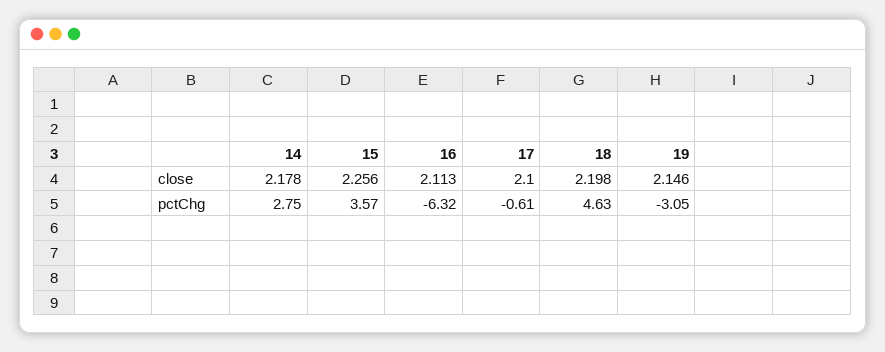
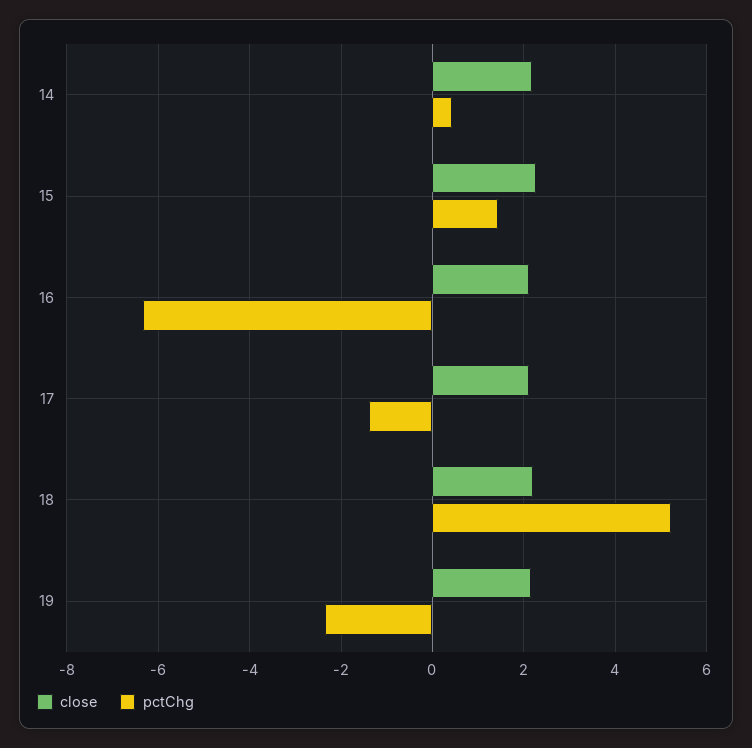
  {
    "close": {
      "14": 2.178,
      "15": 2.256,
      "16": 2.113,
      "17": 2.1,
      "18": 2.198,
      "19": 2.146
    },
    "pctChg": {
-     "14": 2.75,
+     "14": 0.4,
-     "15": 3.57,
+     "15": 1.4,
      "16": -6.32,
-     "17": -0.61,
+     "17": -1.4,
-     "18": 4.63,
+     "18": 5.2,
-     "19": -3.05
+     "19": -2.4
    }
  }

